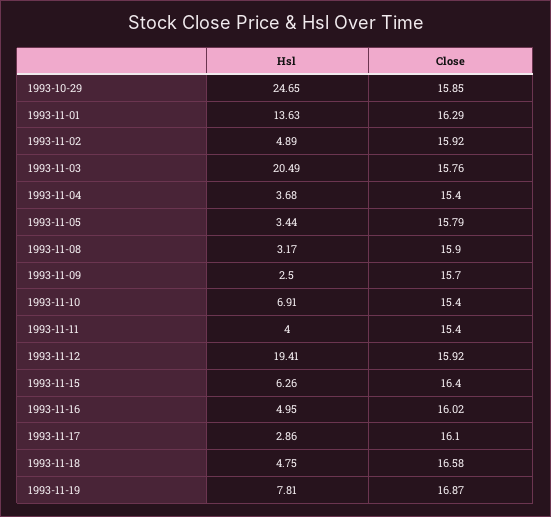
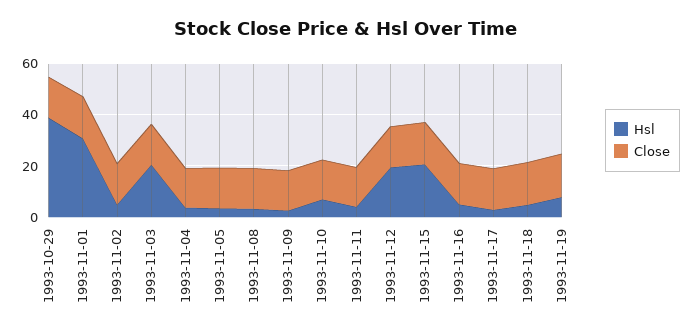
  {
    "Hsl": {
-     "1993-10-29": 24.65,
+     "1993-10-29": 40,
-     "1993-11-01": 13.63,
+     "1993-11-01": 30,
      "1993-11-02": 4.89,
      "1993-11-03": 20.49,
      "1993-11-04": 3.68,
      "1993-11-05": 3.44,
      "1993-11-08": 3.17,
      "1993-11-09": 2.5,
      "1993-11-10": 6.91,
      "1993-11-11": 4,
      "1993-11-12": 19.41,
-     "1993-11-15": 6.26,
+     "1993-11-15": 20,
      "1993-11-16": 4.95,
      "1993-11-17": 2.86,
      "1993-11-18": 4.75,
      "1993-11-19": 7.81
    },
    "Close": {
      "1993-10-29": 15.85,
      "1993-11-01": 16.29,
      "1993-11-02": 15.92,
      "1993-11-03": 15.76,
      "1993-11-04": 15.4,
      "1993-11-05": 15.79,
      "1993-11-08": 15.9,
      "1993-11-09": 15.7,
      "1993-11-10": 15.4,
      "1993-11-11": 15.4,
      "1993-11-12": 15.92,
      "1993-11-15": 16.4,
      "1993-11-16": 16.02,
      "1993-11-17": 16.1,
      "1993-11-18": 16.58,
      "1993-11-19": 16.87
    }
  }

